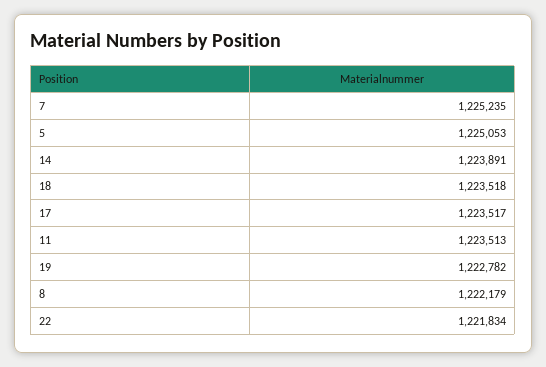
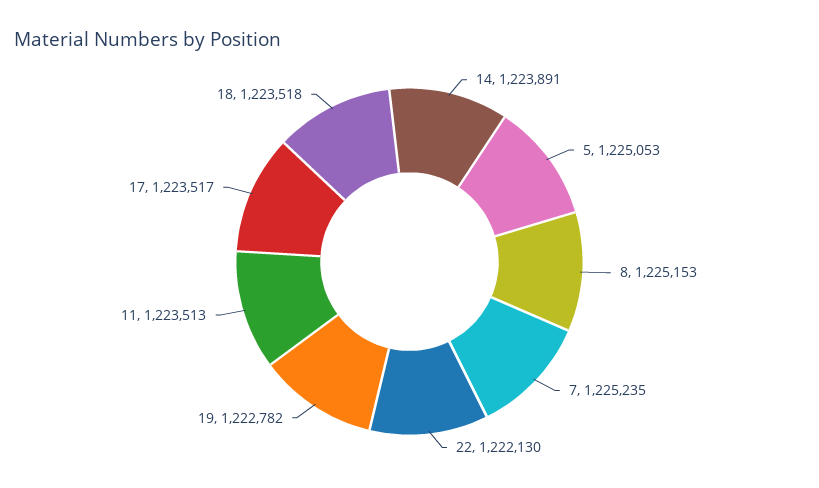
  {
    "7": 1225235,
    "5": 1225053,
    "14": 1223891,
    "18": 1223518,
    "17": 1223517,
    "11": 1223513,
    "19": 1222782,
-   "8": 1222179,
+   "8": 1225153,
-   "22": 1221834
+   "22": 1222130
  }

